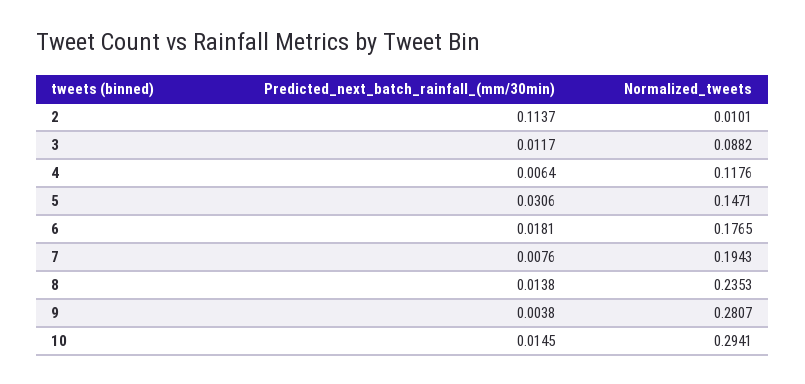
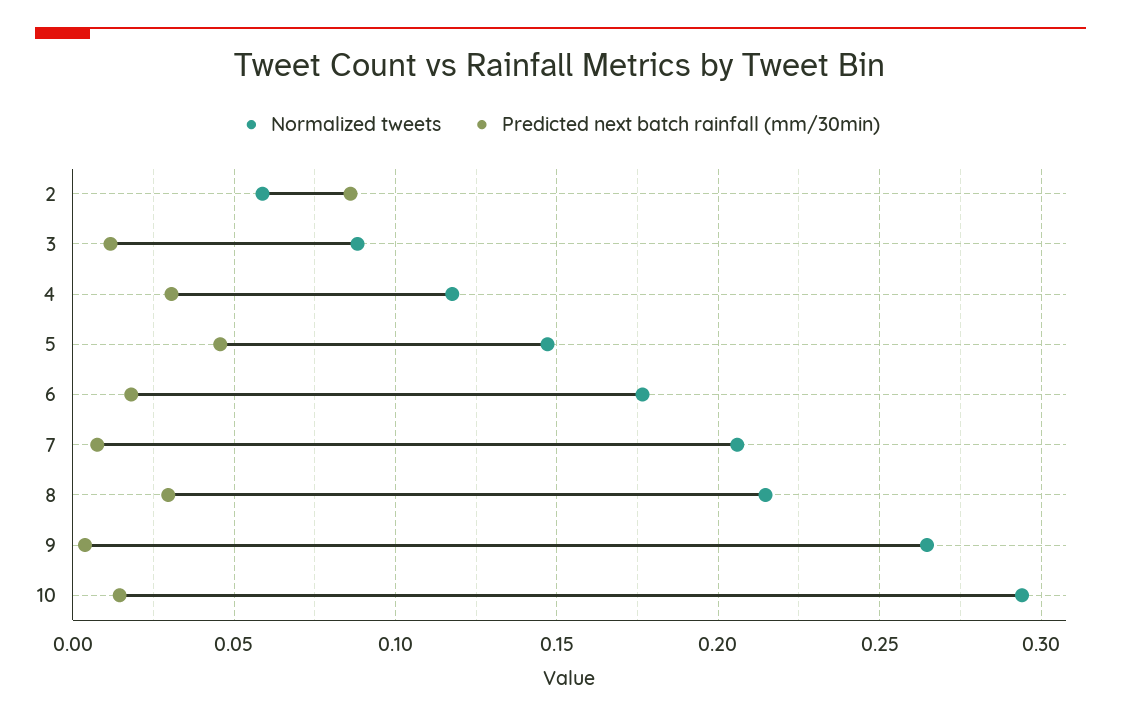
  {
    "Predicted_next_batch_rainfall_(mm/30min)": {
-     "2": 0.1137,
+     "2": 0.085,
      "3": 0.0117,
-     "4": 0.0064,
+     "4": 0.03,
-     "5": 0.0306,
+     "5": 0.045,
      "6": 0.0181,
      "7": 0.0076,
-     "8": 0.0138,
+     "8": 0.03,
      "9": 0.0038,
      "10": 0.0145
    },
    "Normalized_tweets": {
-     "2": 0.0101,
+     "2": 0.06,
      "3": 0.0882,
      "4": 0.1176,
      "5": 0.1471,
      "6": 0.1765,
-     "7": 0.1943,
+     "7": 0.205,
-     "8": 0.2353,
+     "8": 0.215,
-     "9": 0.2807,
+     "9": 0.265,
      "10": 0.2941
    }
  }

